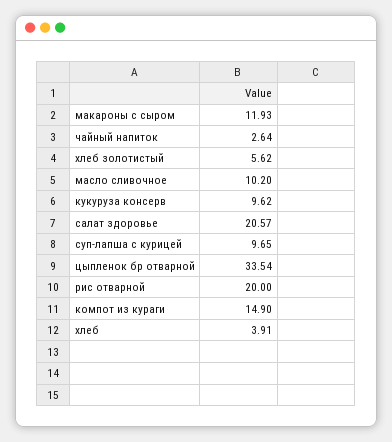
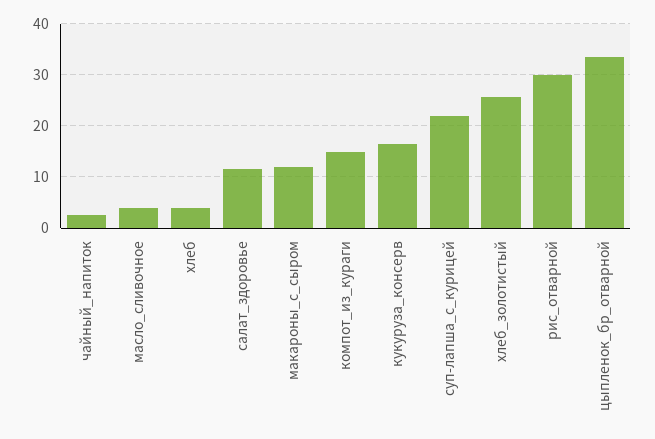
  {
    "макароны с сыром": 11.93,
    "чайный напиток": 2.64,
-   "хлеб золотистый": 5.62,
+   "хлеб золотистый": 26,
-   "масло сливочное": 10.2,
+   "масло сливочное": 4,
-   "кукуруза консерв": 9.62,
+   "кукуруза консерв": 16,
-   "салат здоровье": 20.57,
+   "салат здоровье": 12,
-   "суп-лапша с курицей": 9.65,
+   "суп-лапша с курицей": 22,
    "цыпленок бр отварной": 33.54,
-   "рис отварной": 20,
+   "рис отварной": 30,
    "компот из кураги": 14.9,
    "хлеб": 3.91
  }

